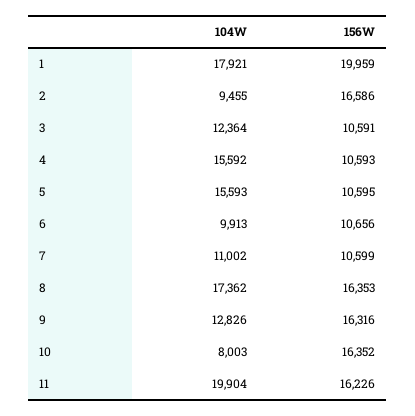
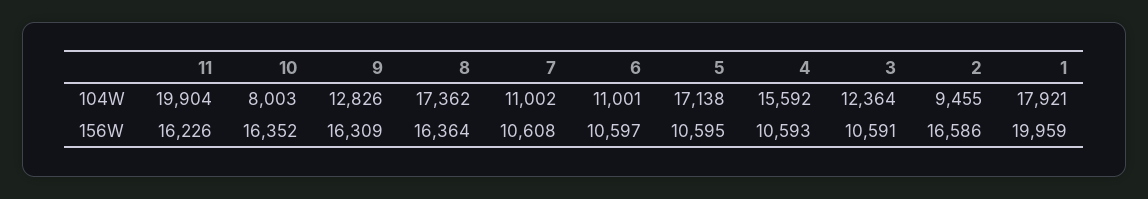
  {
    "104W": {
      "1": 17921,
      "2": 9455,
      "3": 12364,
      "4": 15592,
-     "5": 15593,
+     "5": 17138,
-     "6": 9913,
+     "6": 11001,
      "7": 11002,
      "8": 17362,
      "9": 12826,
      "10": 8003,
      "11": 19904
    },
    "156W": {
      "1": 19959,
      "2": 16586,
      "3": 10591,
      "4": 10593,
      "5": 10595,
-     "6": 10656,
+     "6": 10597,
-     "7": 10599,
+     "7": 10608,
-     "8": 16353,
+     "8": 16364,
-     "9": 16316,
+     "9": 16309,
      "10": 16352,
      "11": 16226
    }
  }

